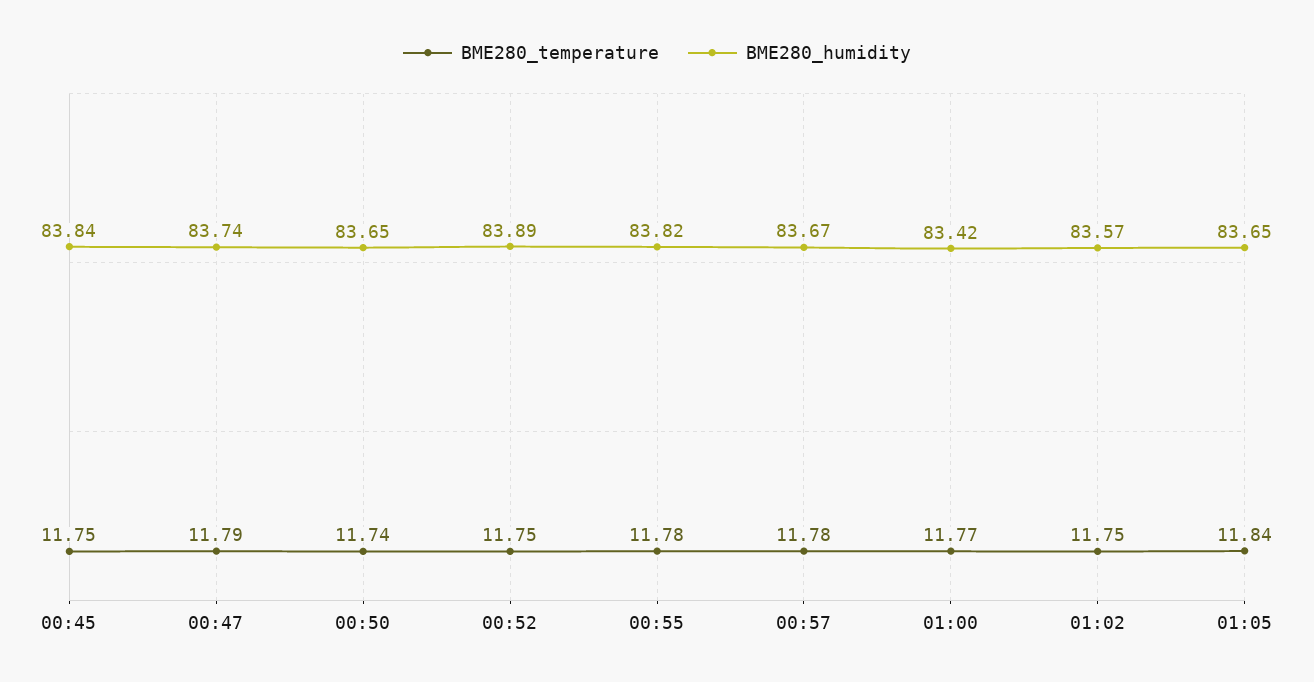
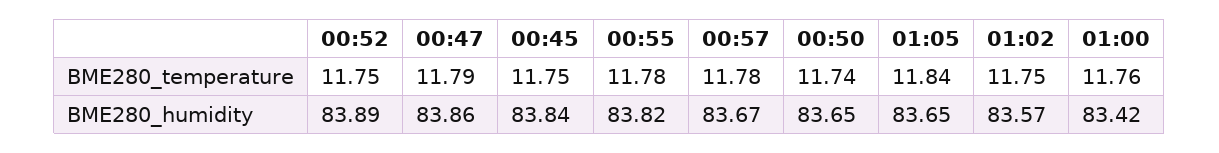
  {
    "BME280_temperature": {
      "00:45": 11.75,
      "00:47": 11.79,
      "00:50": 11.74,
      "00:52": 11.75,
      "00:55": 11.78,
      "00:57": 11.78,
-     "01:00": 11.77,
+     "01:00": 11.76,
      "01:02": 11.75,
      "01:05": 11.84
    },
    "BME280_humidity": {
      "00:45": 83.84,
-     "00:47": 83.74,
+     "00:47": 83.86,
      "00:50": 83.65,
      "00:52": 83.89,
      "00:55": 83.82,
      "00:57": 83.67,
      "01:00": 83.42,
      "01:02": 83.57,
      "01:05": 83.65
    }
  }

